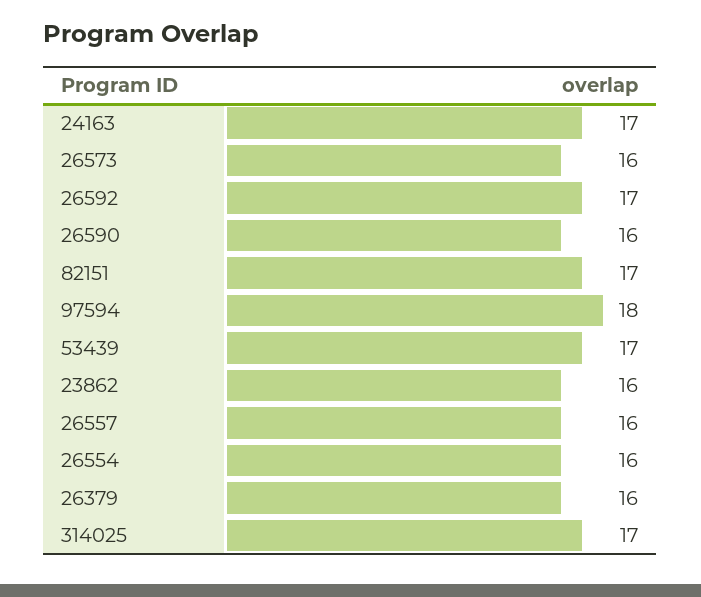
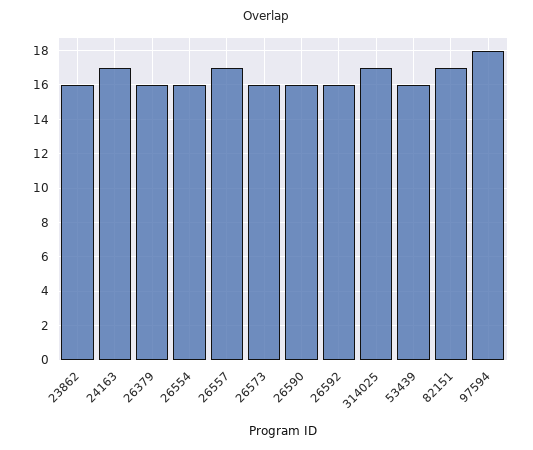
  {
    "24163": 17,
    "26573": 16,
-   "26592": 17,
+   "26592": 16,
    "26590": 16,
    "82151": 17,
    "97594": 18,
-   "53439": 17,
+   "53439": 16,
    "23862": 16,
-   "26557": 16,
+   "26557": 17,
    "26554": 16,
    "26379": 16,
    "314025": 17
  }

